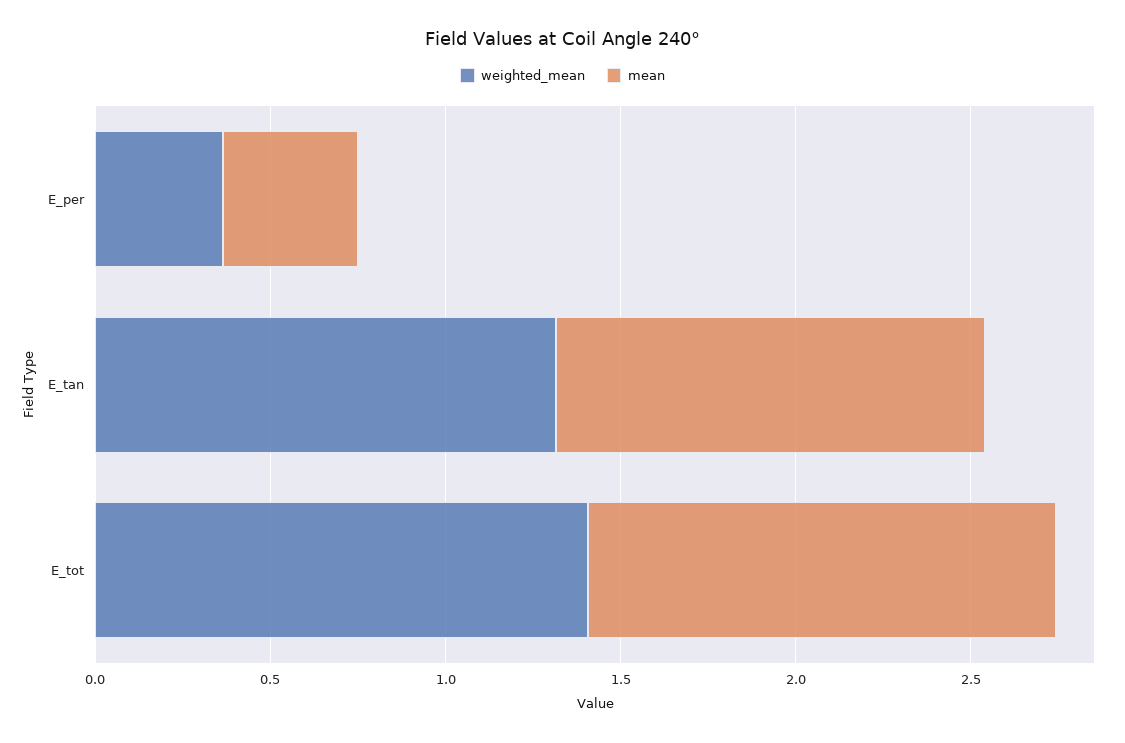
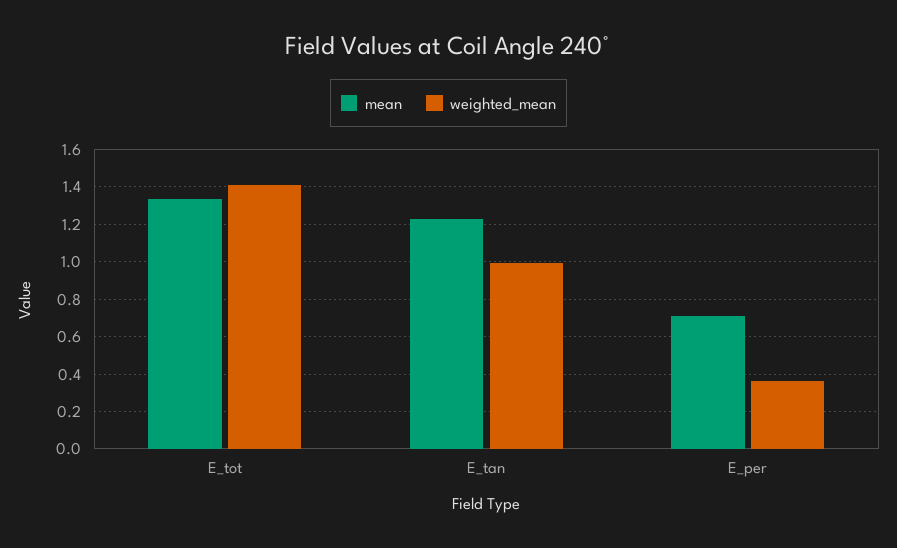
  {
    "weighted_mean": {
      "E_per": 0.35,
-     "E_tan": 1.3,
+     "E_tan": 1,
      "E_tot": 1.4
    },
    "mean": {
-     "E_per": 0.4,
+     "E_per": 0.7,
      "E_tan": 1.25,
      "E_tot": 1.35
    }
  }

